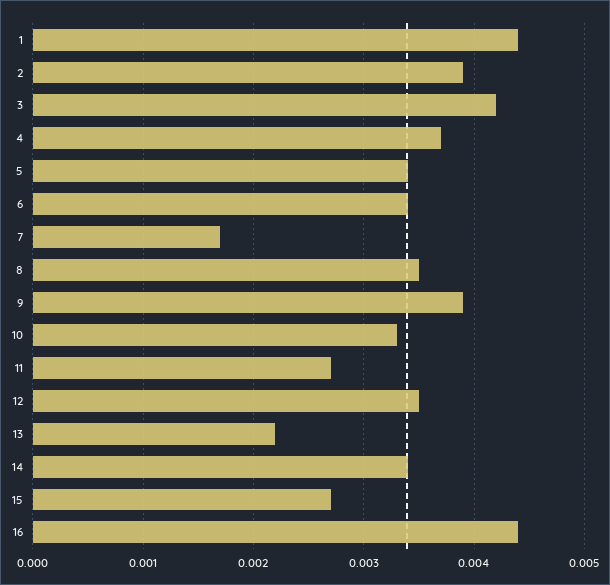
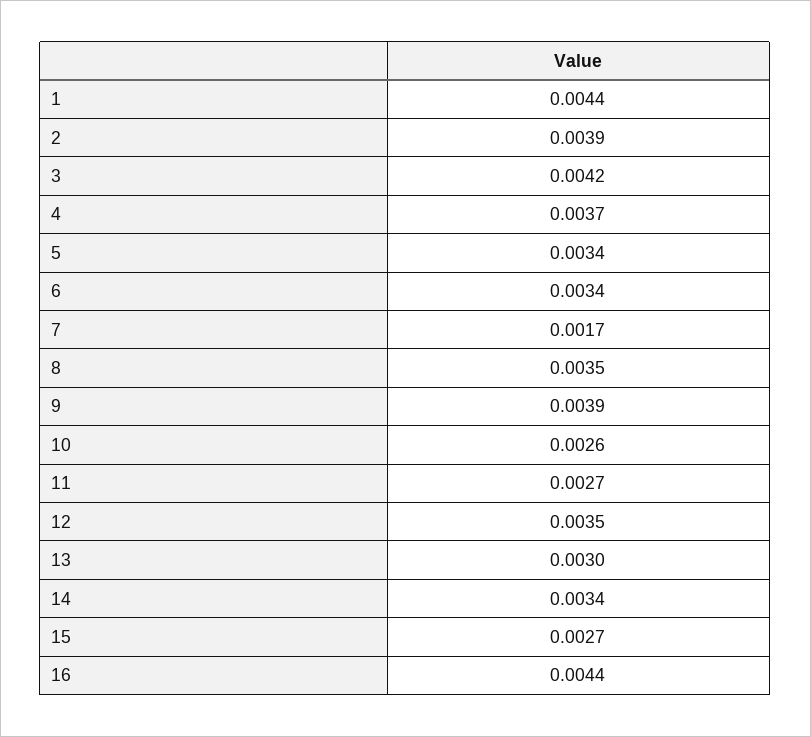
  {
    "1": 0.0044,
    "2": 0.0039,
    "3": 0.0042,
    "4": 0.0037,
    "5": 0.0034,
    "6": 0.0034,
    "7": 0.0017,
    "8": 0.0035,
    "9": 0.0039,
-   "10": 0.0033,
+   "10": 0.0026,
    "11": 0.0027,
    "12": 0.0035,
-   "13": 0.0022,
+   "13": 0.003,
    "14": 0.0034,
    "15": 0.0027,
    "16": 0.0044
  }

